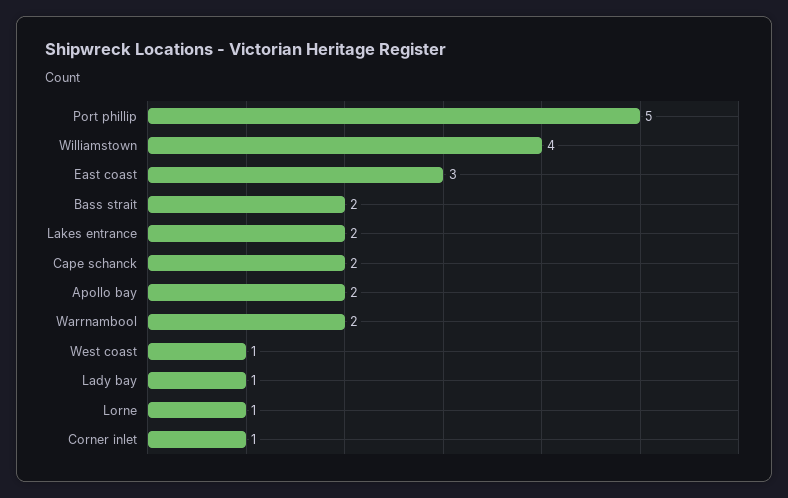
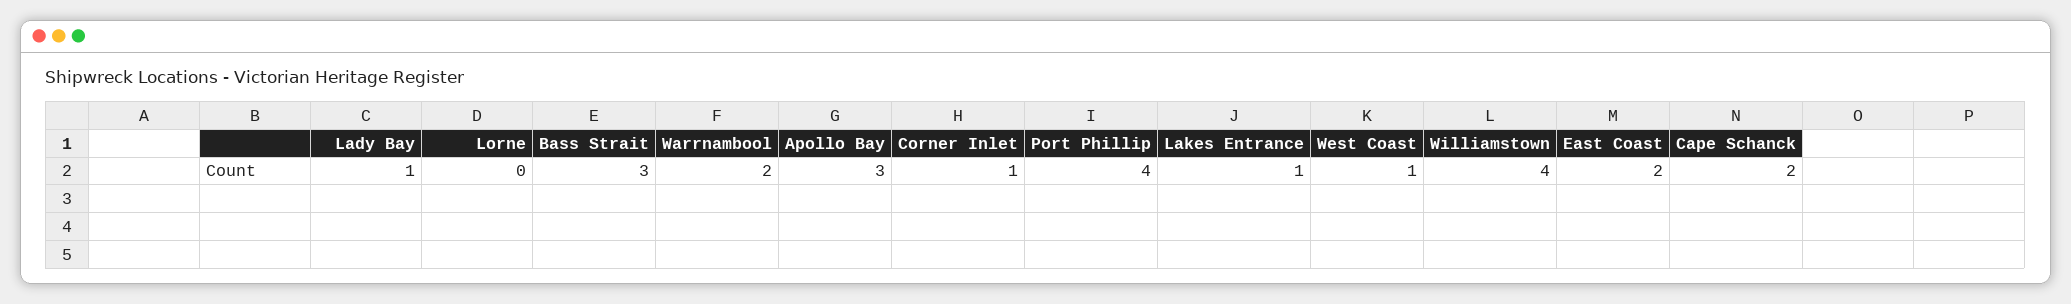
  {
-   "Port phillip": 5,
+   "Port phillip": 4,
    "Williamstown": 4,
-   "East coast": 3,
+   "East coast": 2,
-   "Bass strait": 2,
+   "Bass strait": 3,
-   "Lakes entrance": 2,
+   "Lakes entrance": 1,
    "Cape schanck": 2,
-   "Apollo bay": 2,
+   "Apollo bay": 3,
    "Warrnambool": 2,
    "West coast": 1,
    "Lady bay": 1,
-   "Lorne": 1,
+   "Lorne": 0,
    "Corner inlet": 1
  }

